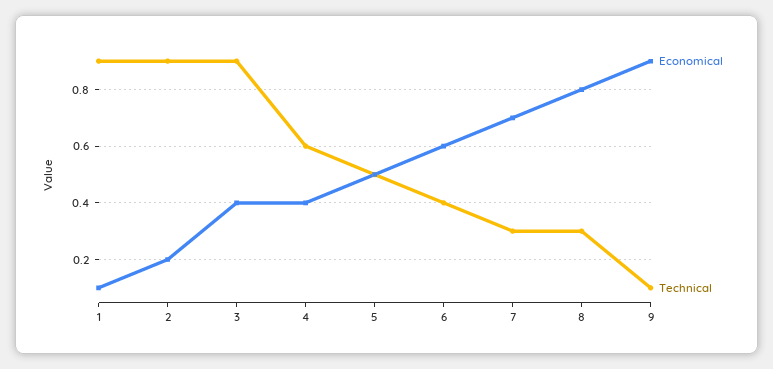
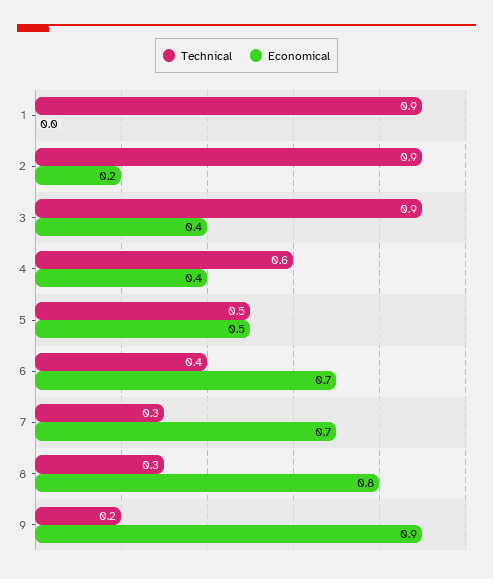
  {
    "Economical": {
-     "1": 0.1,
+     "1": 0,
      "2": 0.2,
      "3": 0.4,
      "4": 0.4,
      "5": 0.5,
-     "6": 0.6,
+     "6": 0.7,
      "7": 0.7,
      "8": 0.8,
      "9": 0.9
    },
    "Technical": {
      "1": 0.9,
      "2": 0.9,
      "3": 0.9,
      "4": 0.6,
      "5": 0.5,
      "6": 0.4,
      "7": 0.3,
      "8": 0.3,
-     "9": 0.1
+     "9": 0.2
    }
  }

